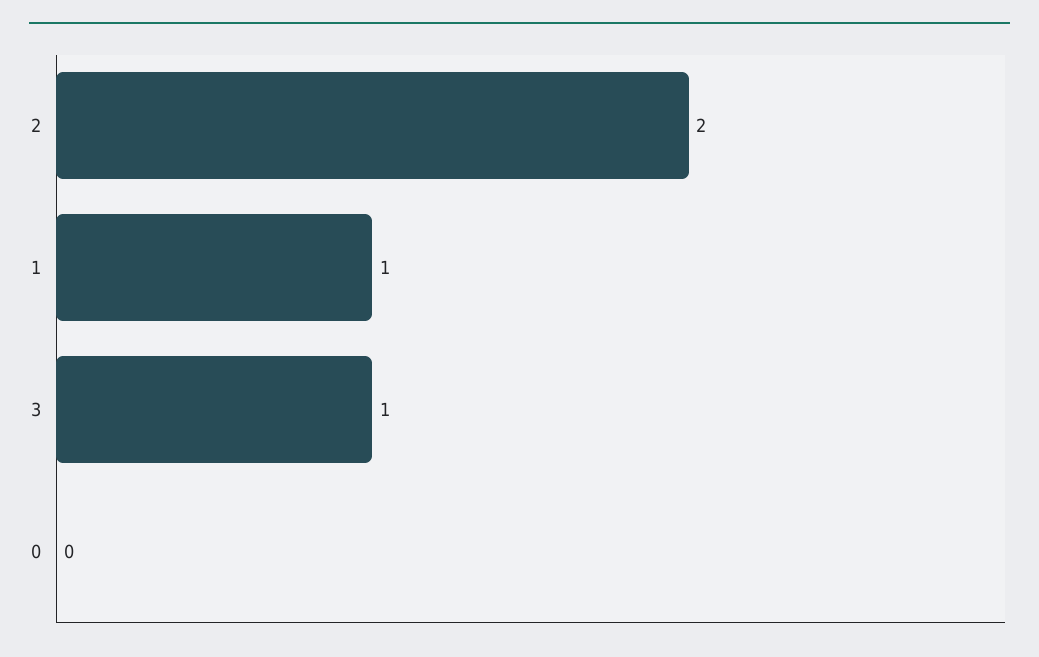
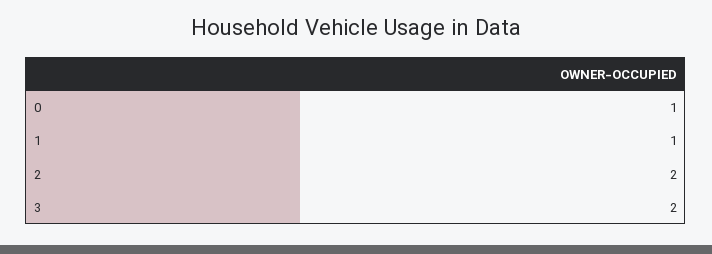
  {
    "2": 2,
    "1": 1,
-   "3": 1,
+   "3": 2,
-   "0": 0
+   "0": 1
  }

